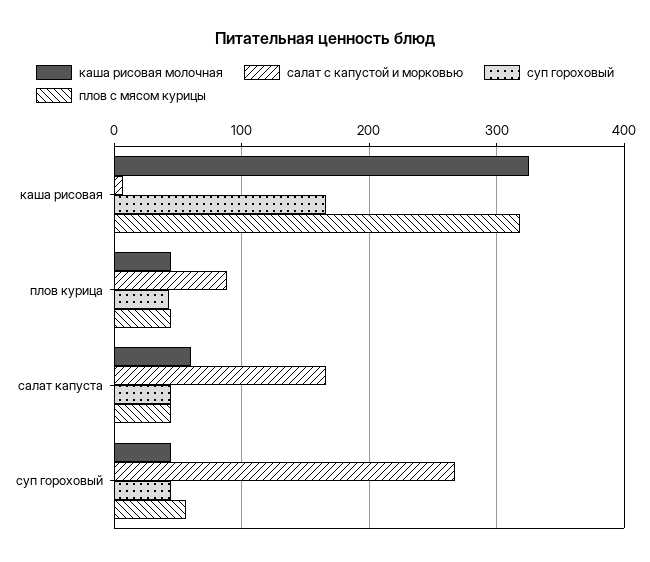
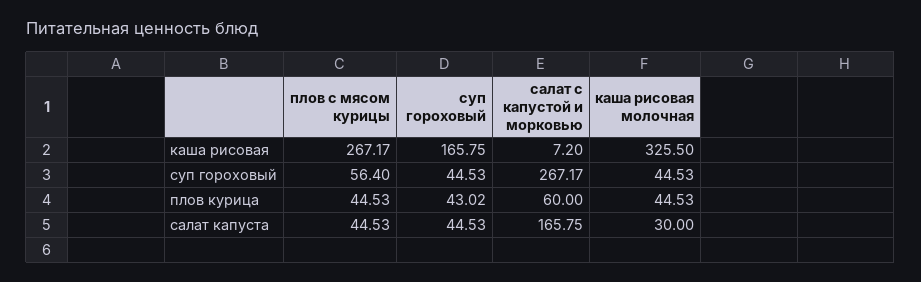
  {
    "каша рисовая молочная": {
      "каша рисовая": 325.5,
      "плов курица": 44.53,
-     "салат капуста": 60,
+     "салат капуста": 30,
      "суп гороховый": 44.53
    },
    "салат с капустой и морковью": {
      "каша рисовая": 7.2,
-     "плов курица": 90,
+     "плов курица": 60,
      "салат капуста": 165.75,
      "суп гороховый": 267.17
    },
    "суп гороховый": {
      "каша рисовая": 165.75,
      "плов курица": 43.02,
      "салат капуста": 44.53,
      "суп гороховый": 44.53
    },
    "плов с мясом курицы": {
-     "каша рисовая": 320,
+     "каша рисовая": 267.17,
      "плов курица": 44.53,
      "салат капуста": 44.53,
      "суп гороховый": 56.4
    }
  }

